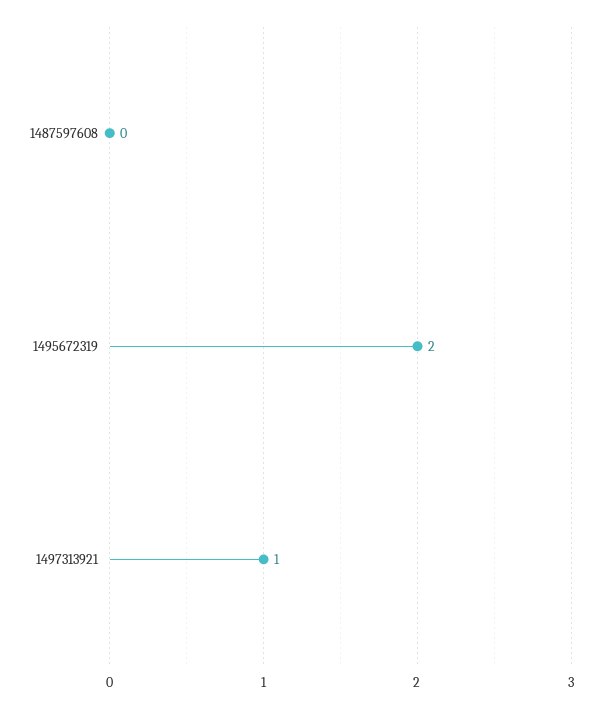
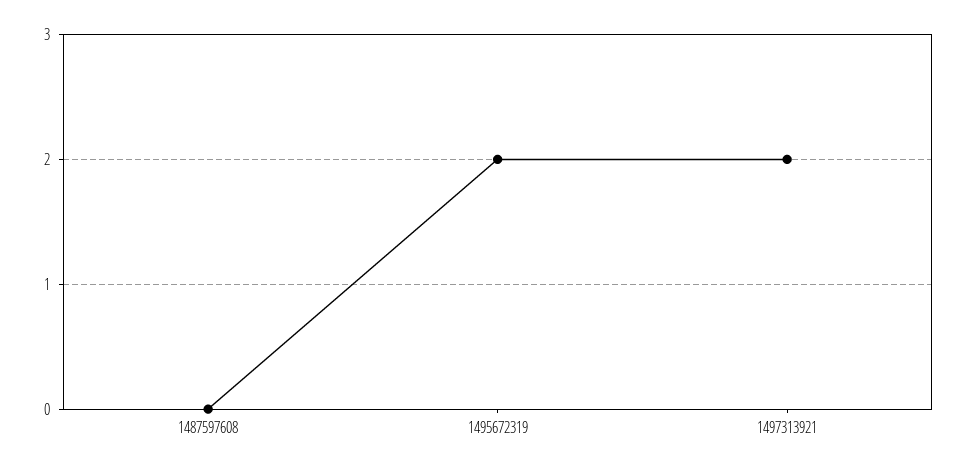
  {
    "1487597608": 0,
    "1495672319": 2,
-   "1497313921": 1
+   "1497313921": 2
  }

